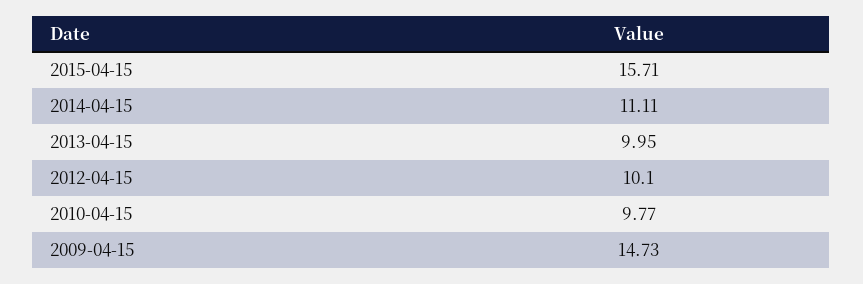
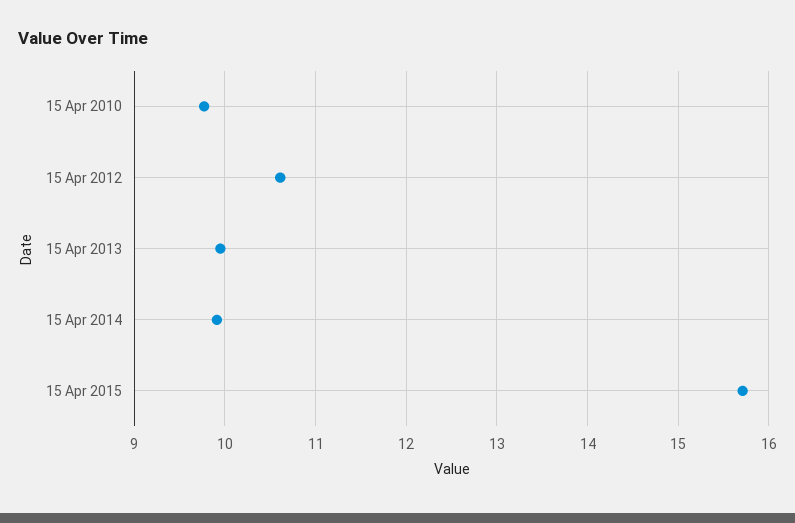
  {
    "2015-04-15": 15.71,
-   "2014-04-15": 11.11,
+   "2014-04-15": 9.9,
    "2013-04-15": 9.95,
-   "2012-04-15": 10.1,
+   "2012-04-15": 10.6,
-   "2010-04-15": 9.77,
+   "2010-04-15": 9.77
-   "2009-04-15": 14.73
  }

